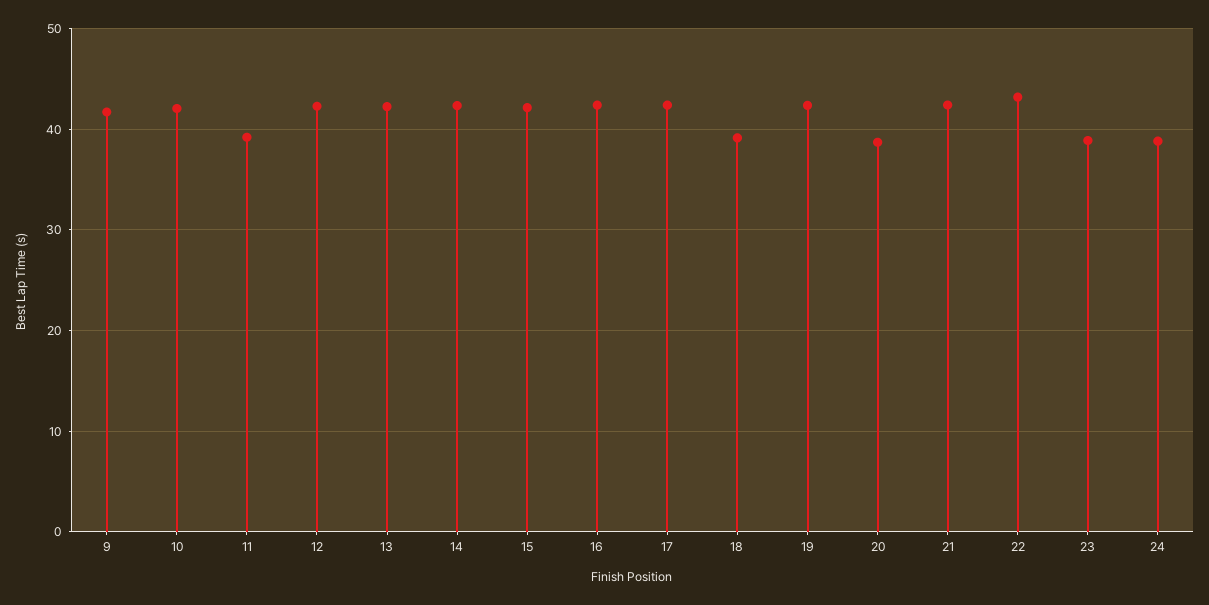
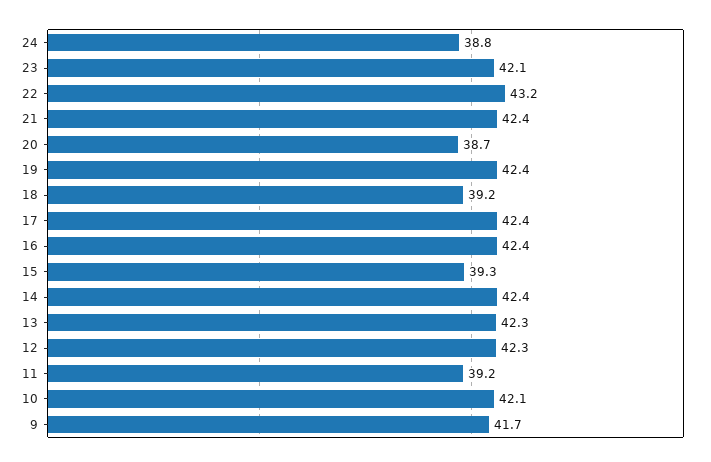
  {
    "9": 41.7,
    "10": 42.1,
    "11": 39.2,
    "12": 42.3,
    "13": 42.3,
    "14": 42.4,
-   "15": 42,
+   "15": 39.3,
    "16": 42.4,
    "17": 42.4,
    "18": 39.2,
    "19": 42.4,
    "20": 38.7,
    "21": 42.4,
    "22": 43.2,
-   "23": 39,
+   "23": 42.1,
    "24": 38.8
  }

